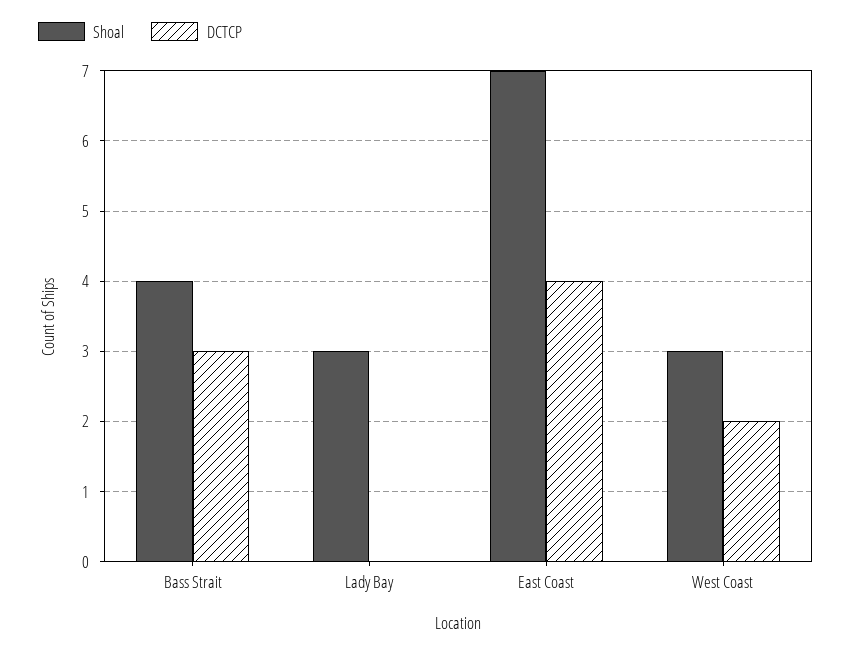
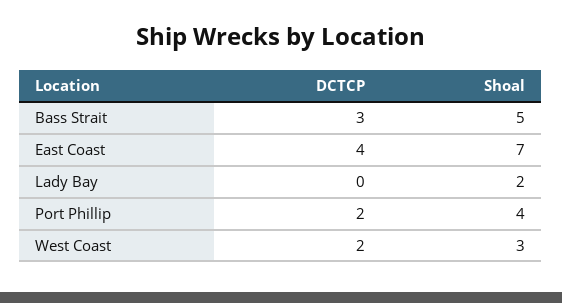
  {
    "Shoal": {
-     "Bass Strait": 4,
+     "Bass Strait": 5,
-     "Lady Bay": 3,
+     "Lady Bay": 2,
      "East Coast": 7,
-     "West Coast": 3
+     "West Coast": 3,
+     "Port Phillip": 4
    },
    "DCTCP": {
      "Bass Strait": 3,
      "Lady Bay": 0,
      "East Coast": 4,
-     "West Coast": 2
+     "West Coast": 2,
+     "Port Phillip": 2
    }
  }

